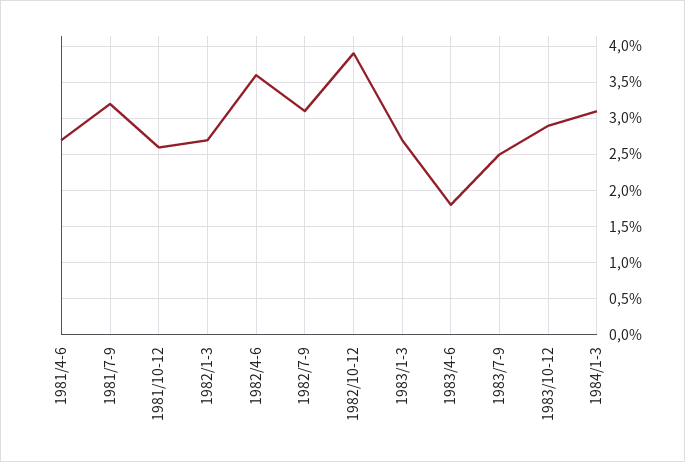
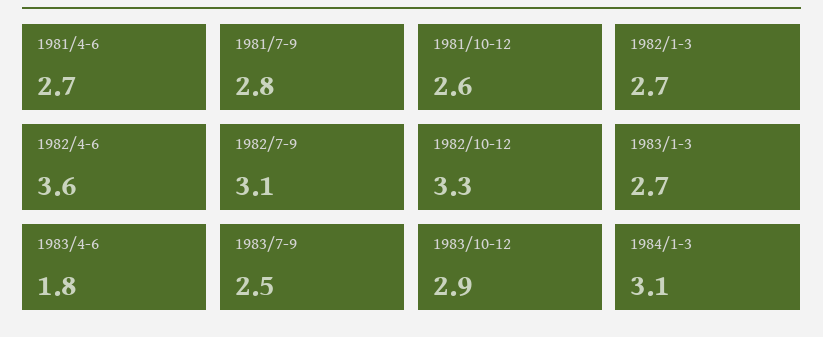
  {
    "1981/4-6": 2.7,
-   "1981/7-9": 3.2,
+   "1981/7-9": 2.8,
    "1981/10-12": 2.6,
    "1982/1-3": 2.7,
    "1982/4-6": 3.6,
    "1982/7-9": 3.1,
-   "1982/10-12": 3.9,
+   "1982/10-12": 3.3,
    "1983/1-3": 2.7,
    "1983/4-6": 1.8,
    "1983/7-9": 2.5,
    "1983/10-12": 2.9,
    "1984/1-3": 3.1
  }

